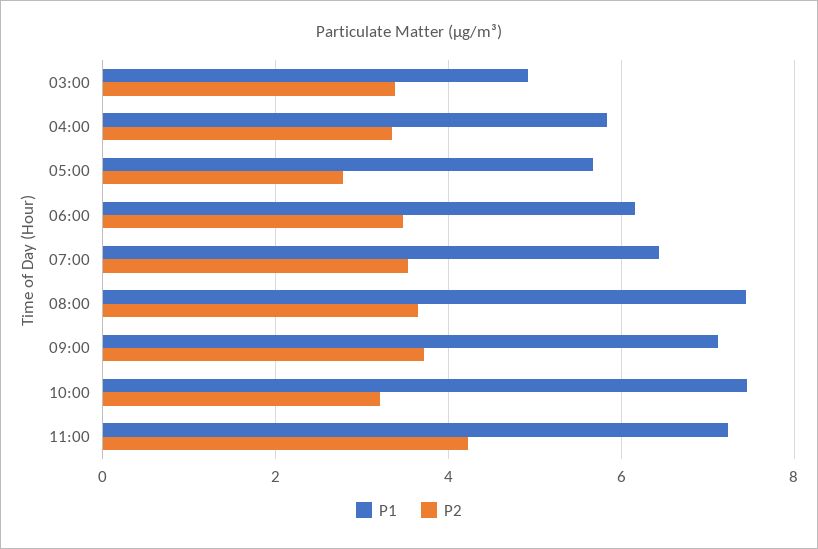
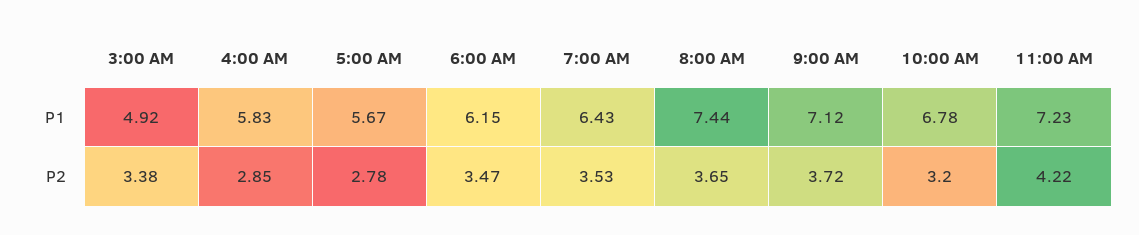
  {
    "P1": {
      "03:00": 4.92,
      "04:00": 5.83,
      "05:00": 5.67,
      "06:00": 6.15,
      "07:00": 6.43,
      "08:00": 7.44,
      "09:00": 7.12,
-     "10:00": 7.4,
+     "10:00": 6.78,
      "11:00": 7.23
    },
    "P2": {
      "03:00": 3.38,
-     "04:00": 3.4,
+     "04:00": 2.85,
      "05:00": 2.78,
      "06:00": 3.47,
      "07:00": 3.53,
      "08:00": 3.65,
      "09:00": 3.72,
      "10:00": 3.2,
      "11:00": 4.22
    }
  }

